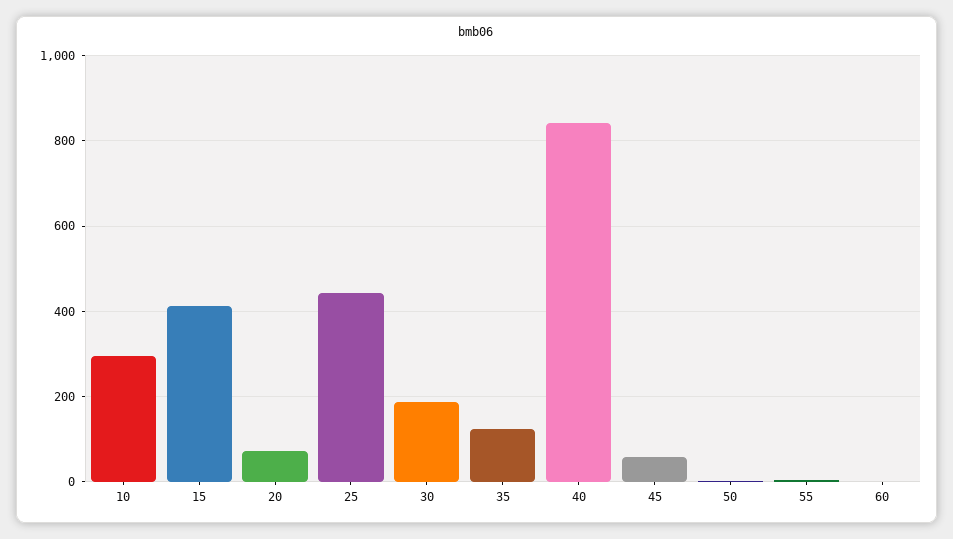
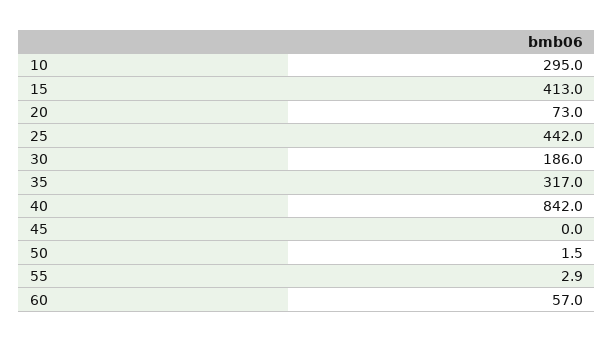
  {
    "10": 295,
    "15": 413,
    "20": 73,
    "25": 442,
    "30": 186,
-   "35": 120,
+   "35": 317,
    "40": 842,
-   "45": 60,
+   "45": 0,
    "50": 1.5,
    "55": 2.9,
-   "60": 0
+   "60": 57
  }

